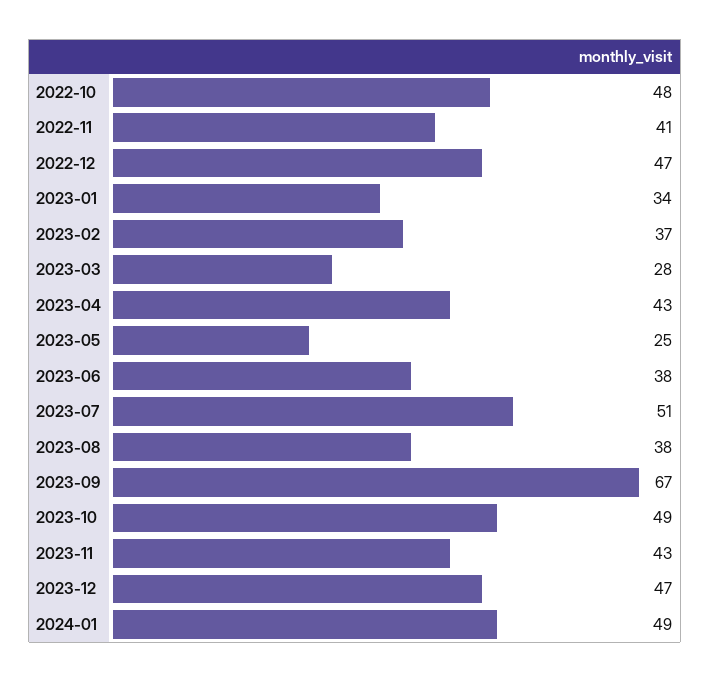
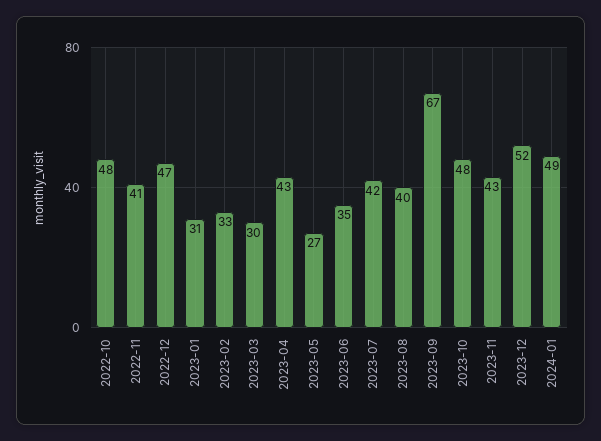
  {
    "2022-10": 48,
    "2022-11": 41,
    "2022-12": 47,
-   "2023-01": 34,
+   "2023-01": 31,
-   "2023-02": 37,
+   "2023-02": 33,
-   "2023-03": 28,
+   "2023-03": 30,
    "2023-04": 43,
-   "2023-05": 25,
+   "2023-05": 27,
-   "2023-06": 38,
+   "2023-06": 35,
-   "2023-07": 51,
+   "2023-07": 42,
-   "2023-08": 38,
+   "2023-08": 40,
    "2023-09": 67,
-   "2023-10": 49,
+   "2023-10": 48,
    "2023-11": 43,
-   "2023-12": 47,
+   "2023-12": 52,
    "2024-01": 49
  }

